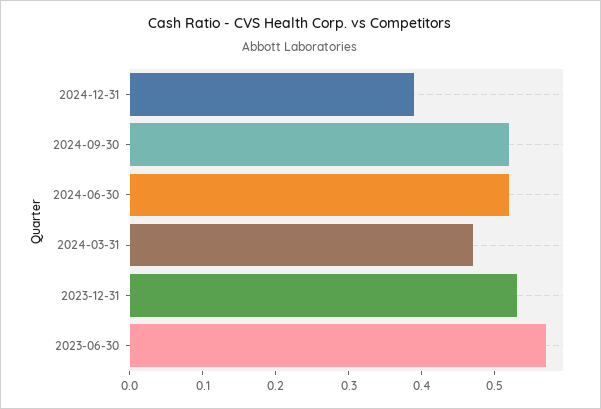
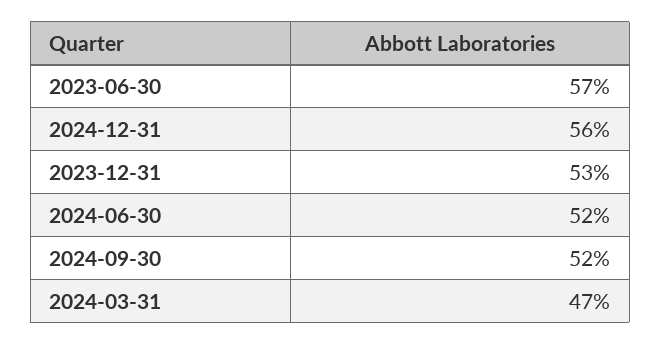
  {
-   "2024-12-31": 0.4,
+   "2024-12-31": 0.56,
    "2024-09-30": 0.52,
    "2024-06-30": 0.52,
    "2024-03-31": 0.47,
    "2023-12-31": 0.53,
    "2023-06-30": 0.57
  }

